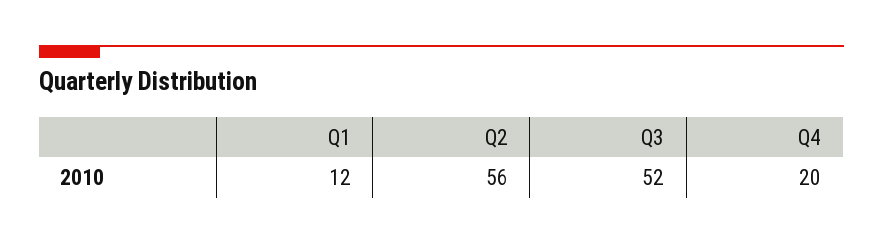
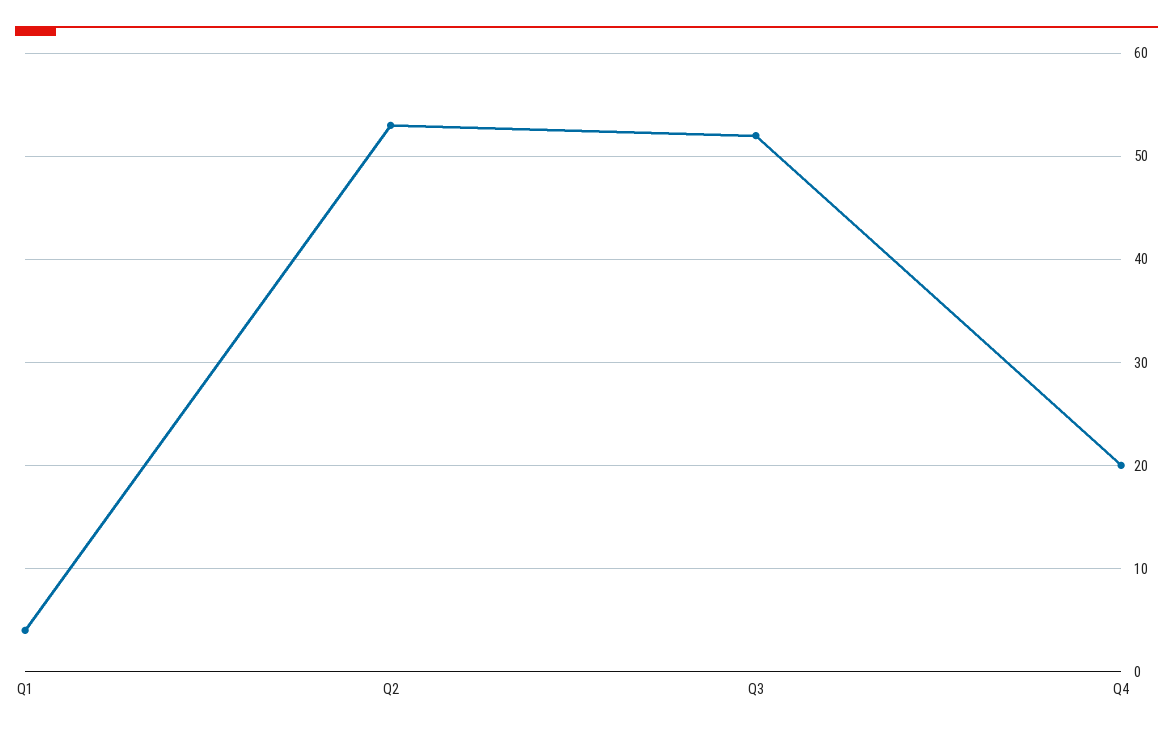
  {
-   "Q1": 12,
+   "Q1": 4,
-   "Q2": 56,
+   "Q2": 53,
    "Q3": 52,
    "Q4": 20
  }

